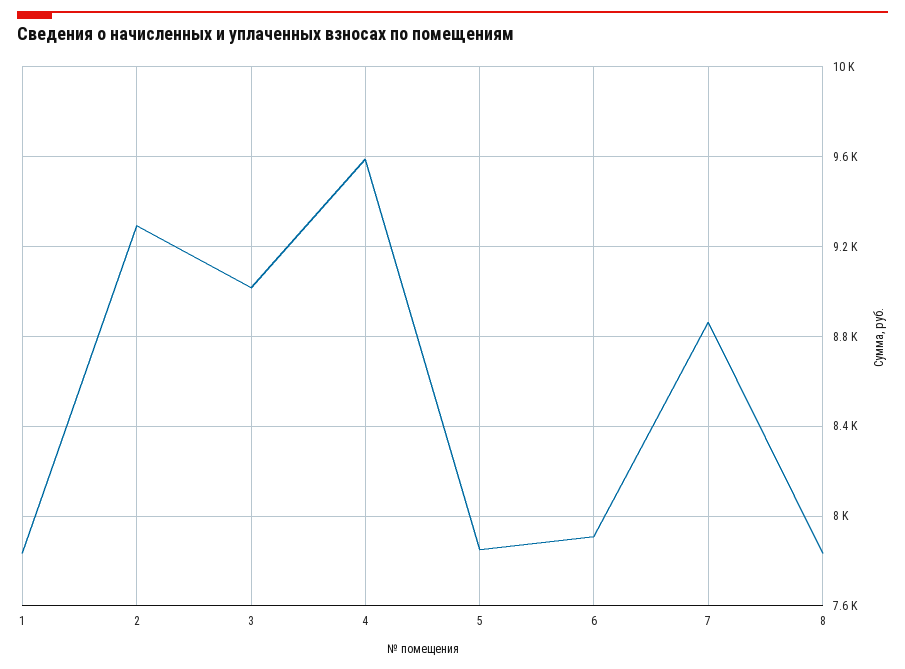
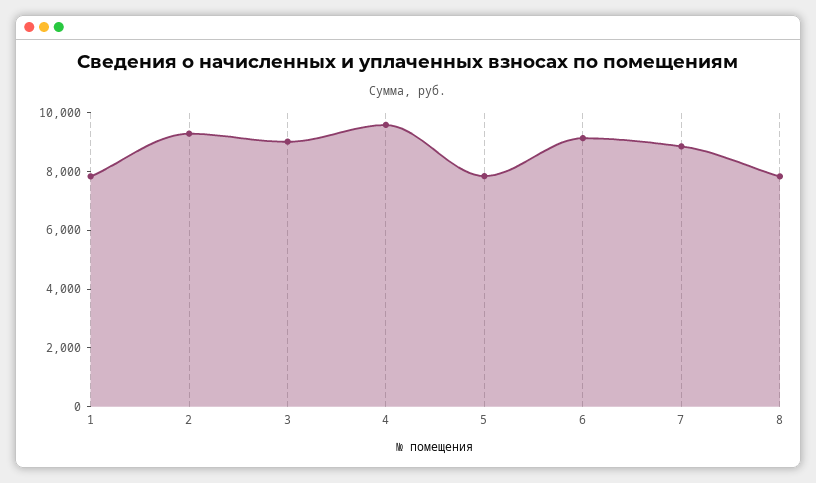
  {
    "1": 7850,
    "2": 9300,
    "3": 9000,
    "4": 9600,
    "5": 7850,
-   "6": 7900,
+   "6": 9000,
    "7": 8850,
    "8": 7850
  }

